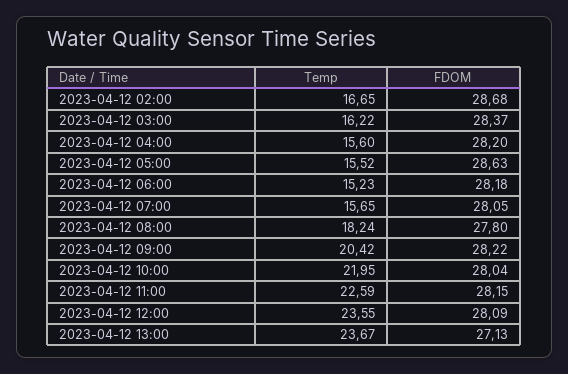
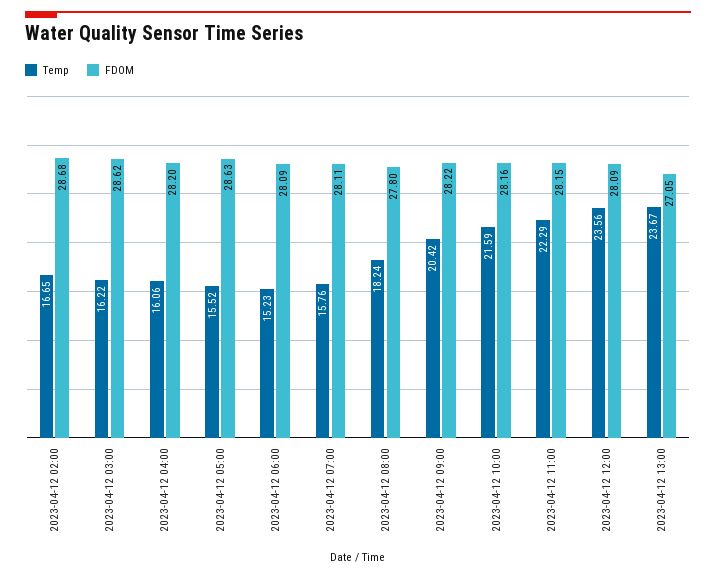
  {
    "Temp": {
      "2023-04-12 02:00": 16.65,
      "2023-04-12 03:00": 16.22,
-     "2023-04-12 04:00": 15.6,
+     "2023-04-12 04:00": 16.06,
      "2023-04-12 05:00": 15.52,
      "2023-04-12 06:00": 15.23,
-     "2023-04-12 07:00": 15.65,
+     "2023-04-12 07:00": 15.76,
      "2023-04-12 08:00": 18.24,
      "2023-04-12 09:00": 20.42,
-     "2023-04-12 10:00": 21.95,
+     "2023-04-12 10:00": 21.59,
-     "2023-04-12 11:00": 22.59,
+     "2023-04-12 11:00": 22.29,
-     "2023-04-12 12:00": 23.55,
+     "2023-04-12 12:00": 23.56,
      "2023-04-12 13:00": 23.67
    },
    "FDOM": {
      "2023-04-12 02:00": 28.68,
-     "2023-04-12 03:00": 28.37,
+     "2023-04-12 03:00": 28.62,
      "2023-04-12 04:00": 28.2,
      "2023-04-12 05:00": 28.63,
-     "2023-04-12 06:00": 28.18,
+     "2023-04-12 06:00": 28.09,
-     "2023-04-12 07:00": 28.05,
+     "2023-04-12 07:00": 28.11,
      "2023-04-12 08:00": 27.8,
      "2023-04-12 09:00": 28.22,
-     "2023-04-12 10:00": 28.04,
+     "2023-04-12 10:00": 28.16,
      "2023-04-12 11:00": 28.15,
      "2023-04-12 12:00": 28.09,
-     "2023-04-12 13:00": 27.13
+     "2023-04-12 13:00": 27.05
    }
  }

